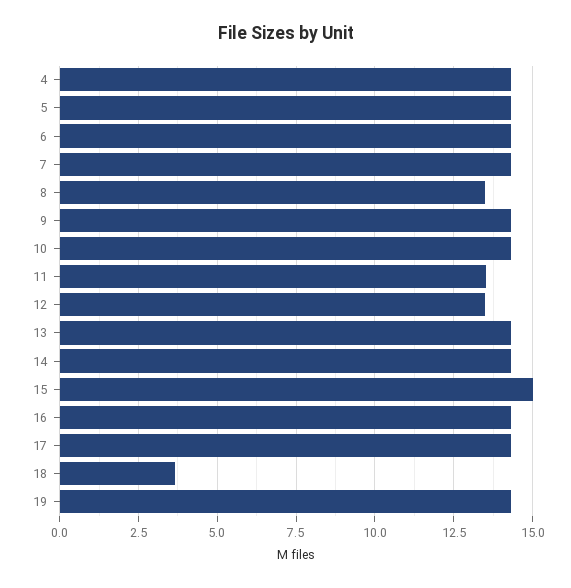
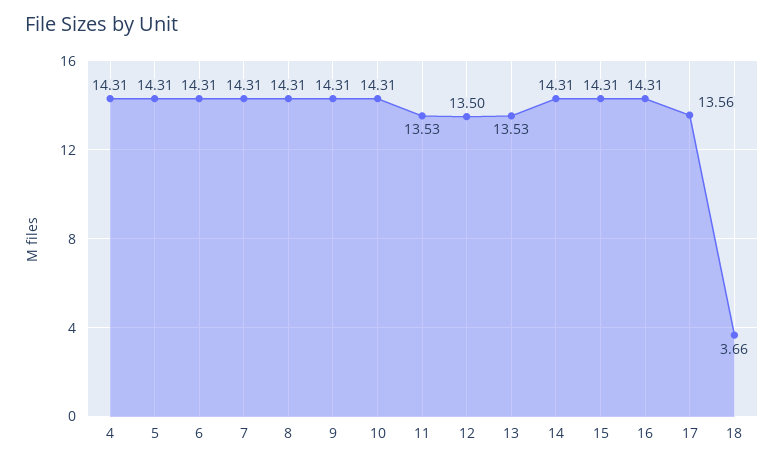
  {
    "4": 14.31,
    "5": 14.31,
    "6": 14.31,
    "7": 14.31,
-   "8": 13.5,
+   "8": 14.31,
    "9": 14.31,
    "10": 14.31,
    "11": 13.53,
    "12": 13.5,
-   "13": 14.25,
+   "13": 13.53,
    "14": 14.31,
-   "15": 15,
+   "15": 14.31,
    "16": 14.31,
-   "17": 14.25,
+   "17": 13.56,
-   "18": 3.66,
+   "18": 3.66
-   "19": 14.25
  }

